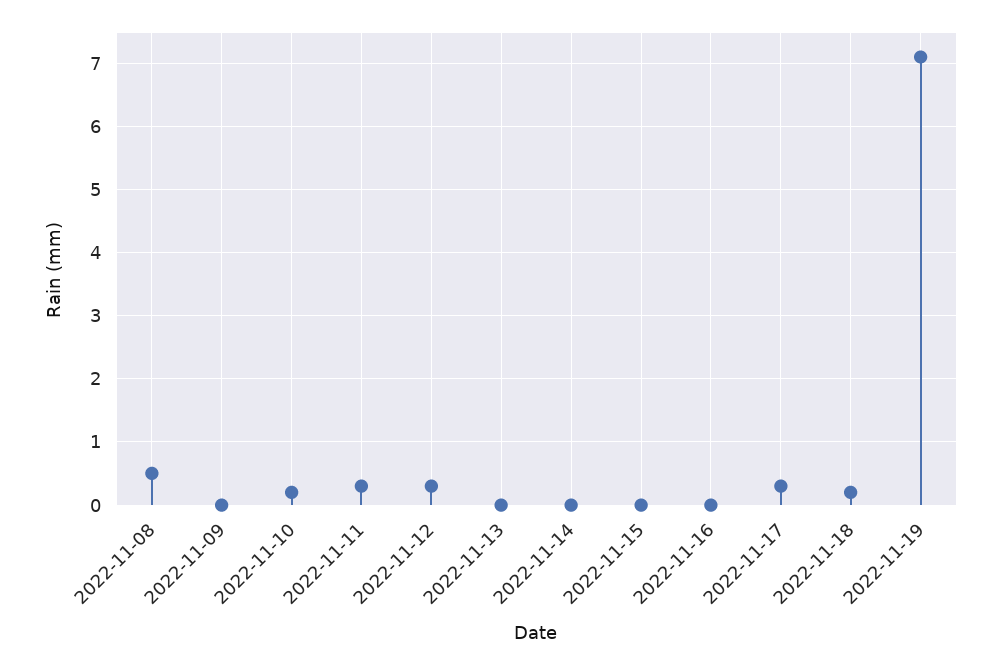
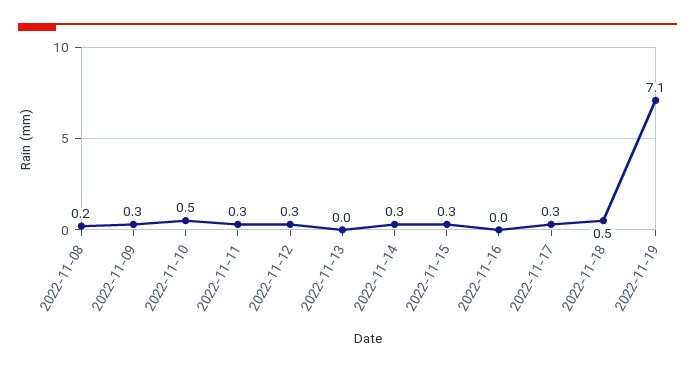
  {
-   "2022-11-08": 0.5,
+   "2022-11-08": 0.2,
-   "2022-11-09": 0,
+   "2022-11-09": 0.3,
-   "2022-11-10": 0.2,
+   "2022-11-10": 0.5,
    "2022-11-11": 0.3,
    "2022-11-12": 0.3,
    "2022-11-13": 0,
-   "2022-11-14": 0,
+   "2022-11-14": 0.3,
-   "2022-11-15": 0,
+   "2022-11-15": 0.3,
    "2022-11-16": 0,
    "2022-11-17": 0.3,
-   "2022-11-18": 0.2,
+   "2022-11-18": 0.5,
    "2022-11-19": 7.1
  }

